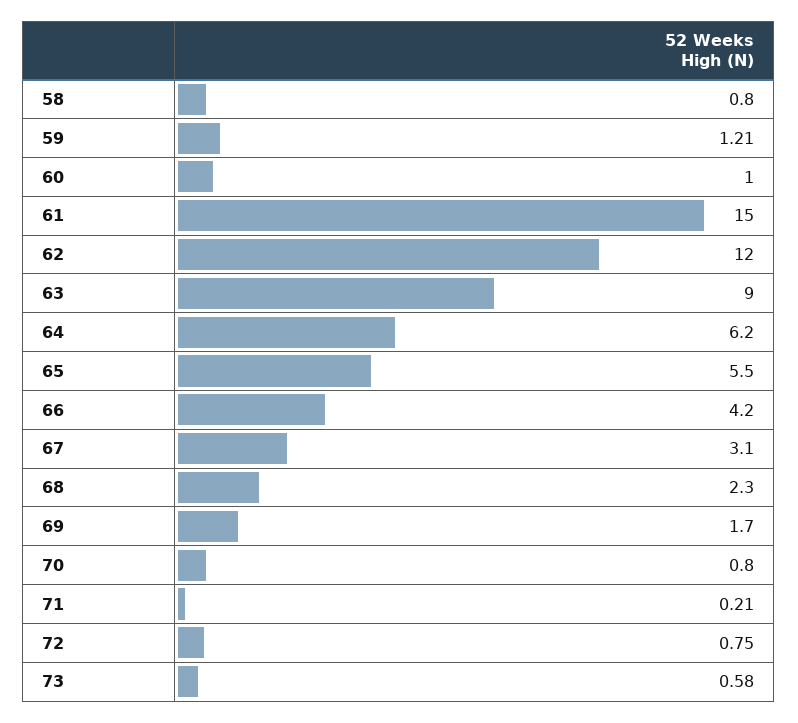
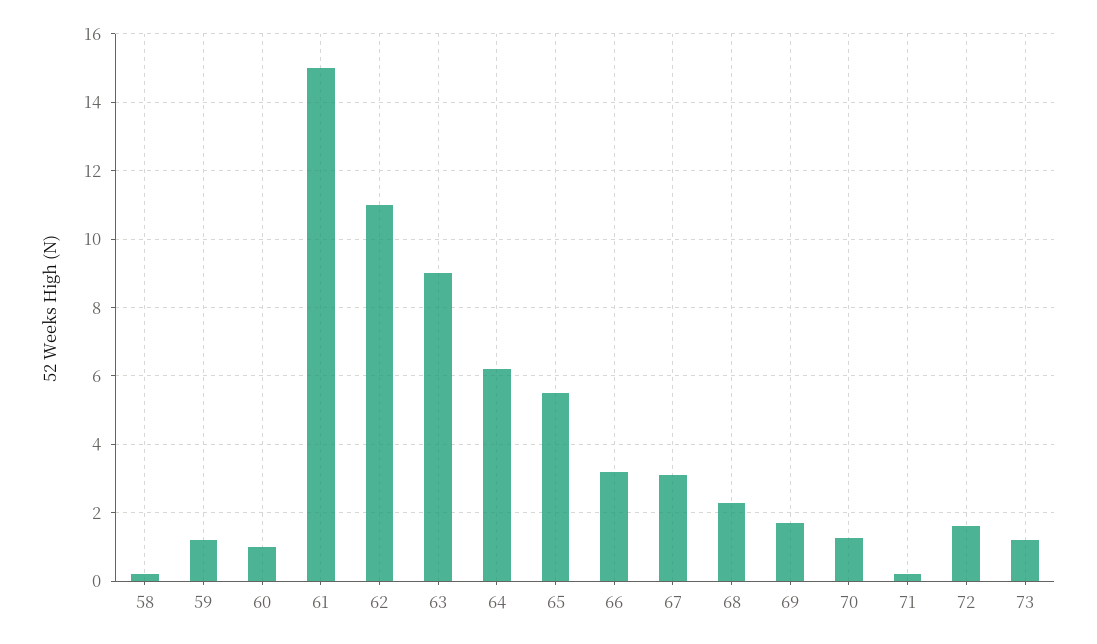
  {
-   "58": 0.8,
+   "58": 0.2,
    "59": 1.21,
    "60": 1,
    "61": 15,
-   "62": 12,
+   "62": 11,
    "63": 9,
    "64": 6.2,
    "65": 5.5,
-   "66": 4.2,
+   "66": 3.2,
    "67": 3.1,
    "68": 2.3,
    "69": 1.7,
-   "70": 0.8,
+   "70": 1.2,
    "71": 0.21,
-   "72": 0.75,
+   "72": 1.6,
-   "73": 0.58
+   "73": 1.2
  }

